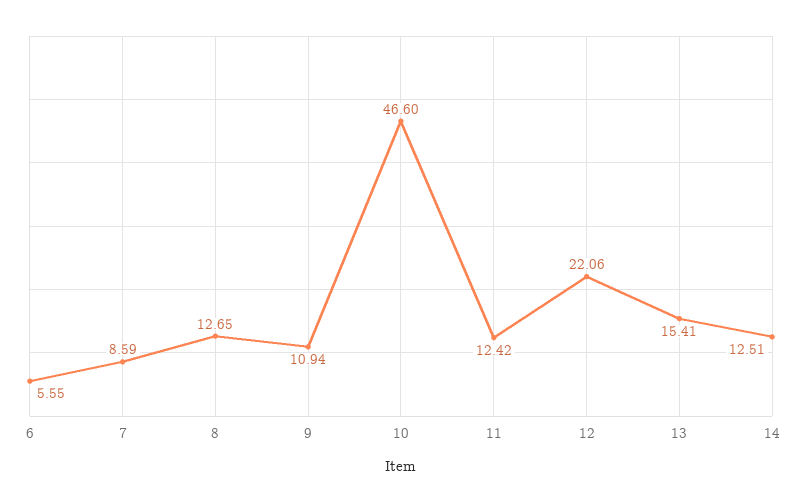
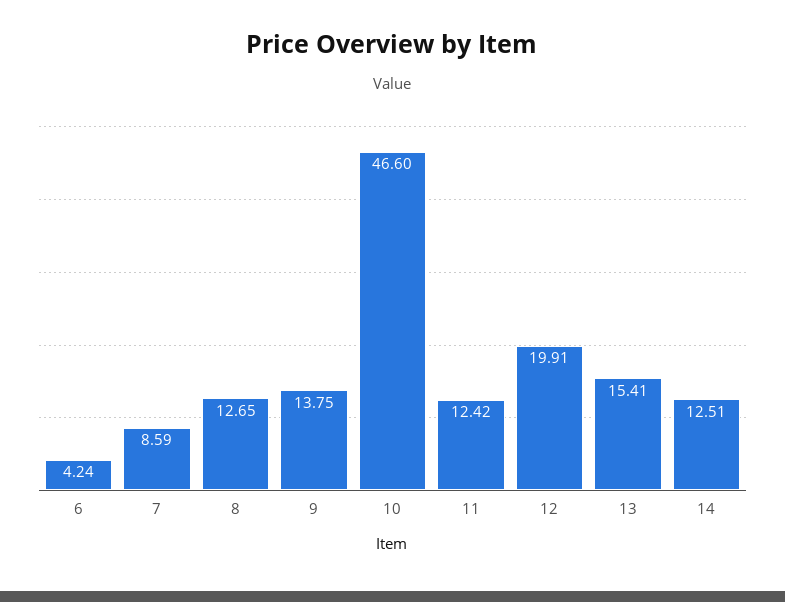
  {
-   "6": 5.55,
+   "6": 4.24,
    "7": 8.59,
    "8": 12.65,
-   "9": 10.94,
+   "9": 13.75,
    "10": 46.6,
    "11": 12.42,
-   "12": 22.06,
+   "12": 19.91,
    "13": 15.41,
    "14": 12.51
  }

